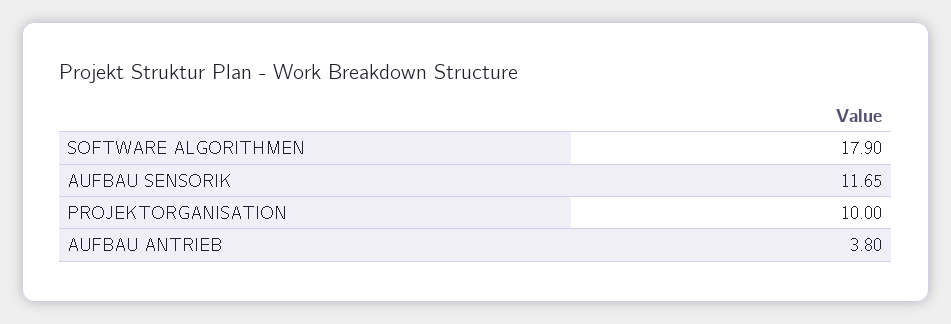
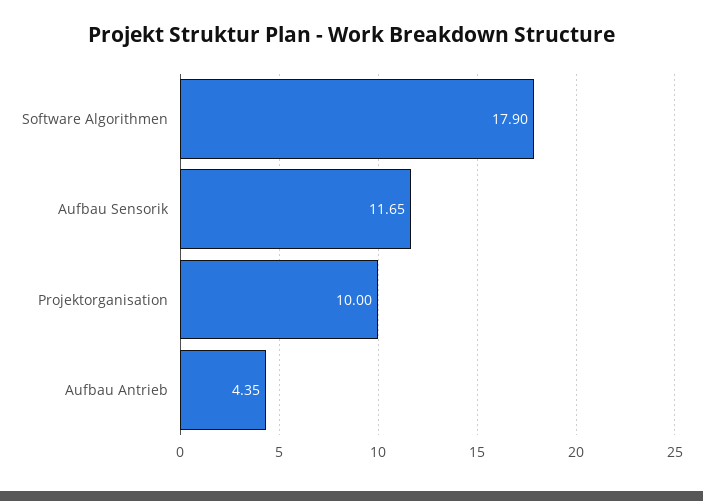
  {
    "SOFTWARE ALGORITHMEN": 17.9,
    "AUFBAU SENSORIK": 11.65,
    "PROJEKTORGANISATION": 10,
-   "AUFBAU ANTRIEB": 3.8
+   "AUFBAU ANTRIEB": 4.35
  }

